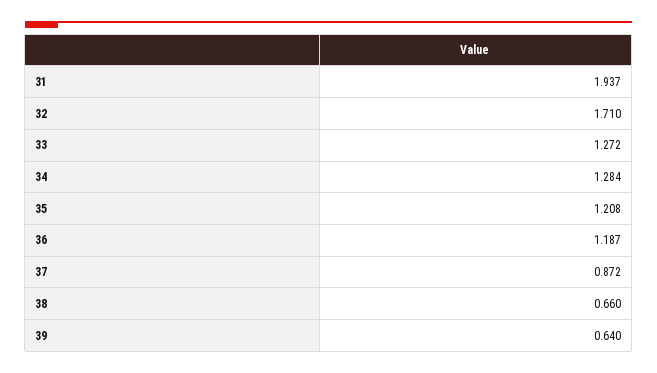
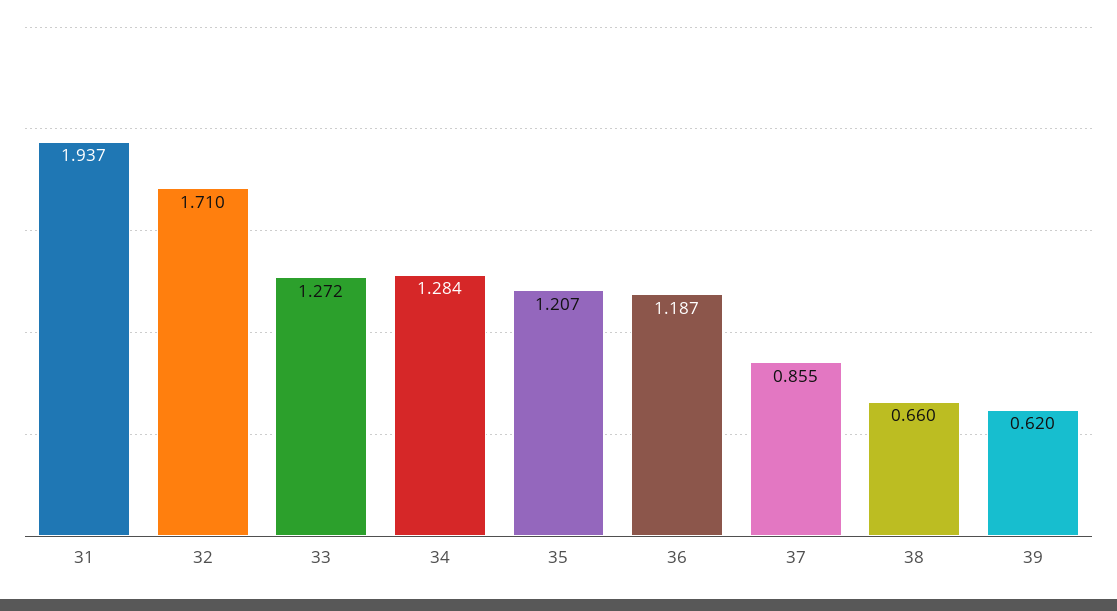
  {
    "31": 1.937,
    "32": 1.71,
    "33": 1.272,
    "34": 1.284,
-   "35": 1.208,
+   "35": 1.207,
    "36": 1.187,
-   "37": 0.872,
+   "37": 0.855,
    "38": 0.66,
-   "39": 0.64
+   "39": 0.62
  }

